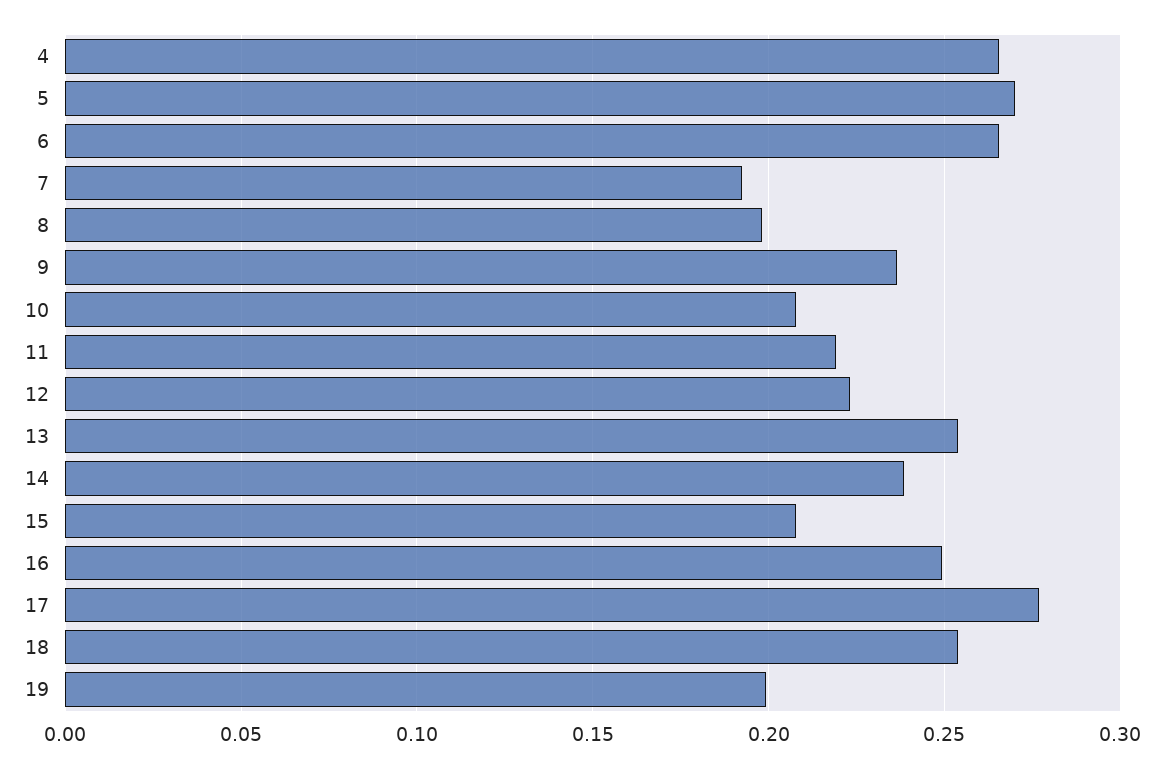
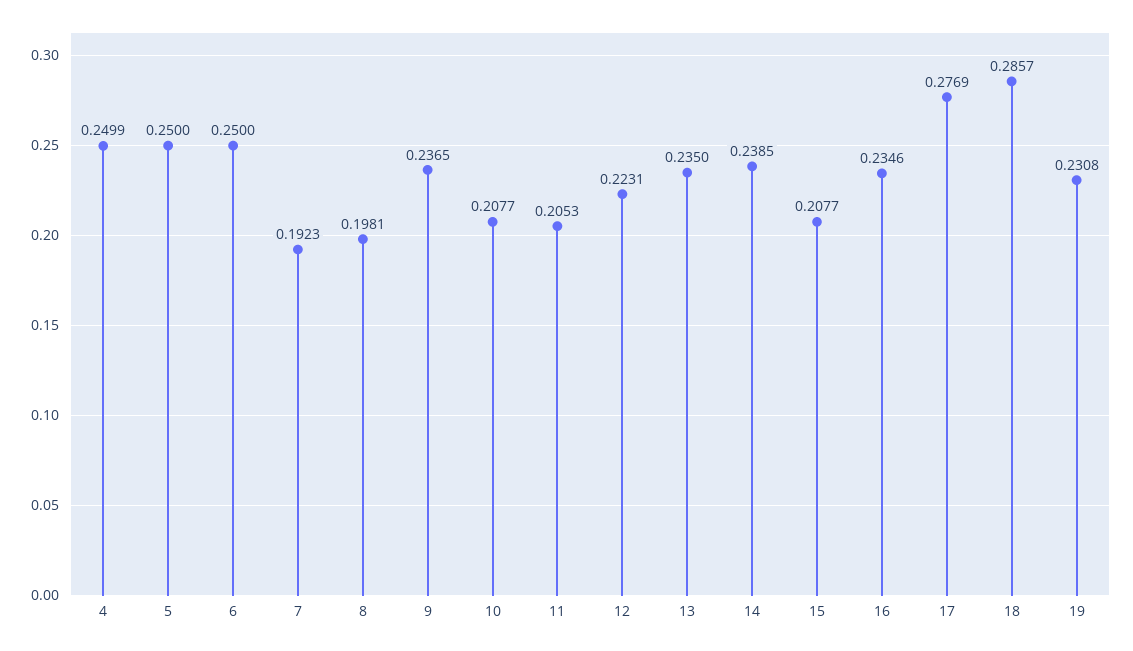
  {
-   "4": 0.265,
+   "4": 0.2499,
-   "5": 0.27,
+   "5": 0.25,
-   "6": 0.265,
+   "6": 0.25,
    "7": 0.1923,
    "8": 0.1981,
    "9": 0.2365,
    "10": 0.2077,
-   "11": 0.22,
+   "11": 0.2053,
    "12": 0.2231,
-   "13": 0.255,
+   "13": 0.235,
    "14": 0.2385,
    "15": 0.2077,
-   "16": 0.25,
+   "16": 0.2346,
    "17": 0.2769,
-   "18": 0.255,
+   "18": 0.2857,
-   "19": 0.2
+   "19": 0.2308
  }

